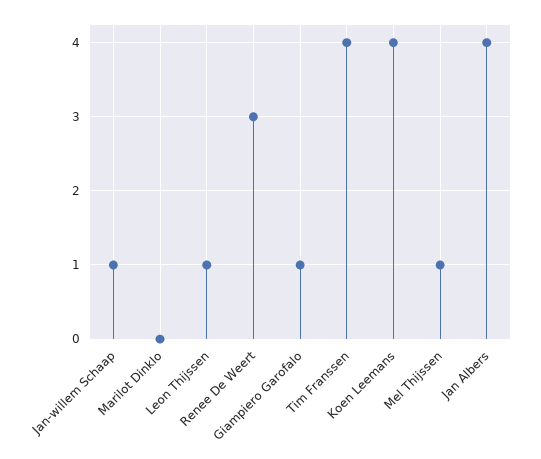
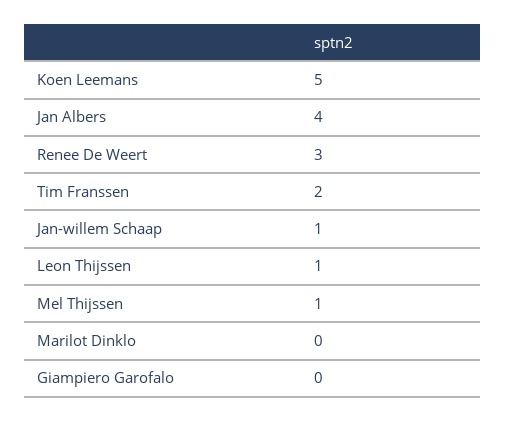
  {
    "Jan-willem Schaap": 1,
    "Marilot Dinklo": 0,
    "Leon Thijssen": 1,
    "Renee De Weert": 3,
-   "Giampiero Garofalo": 1,
+   "Giampiero Garofalo": 0,
-   "Tim Franssen": 4,
+   "Tim Franssen": 2,
-   "Koen Leemans": 4,
+   "Koen Leemans": 5,
    "Mel Thijssen": 1,
    "Jan Albers": 4
  }

